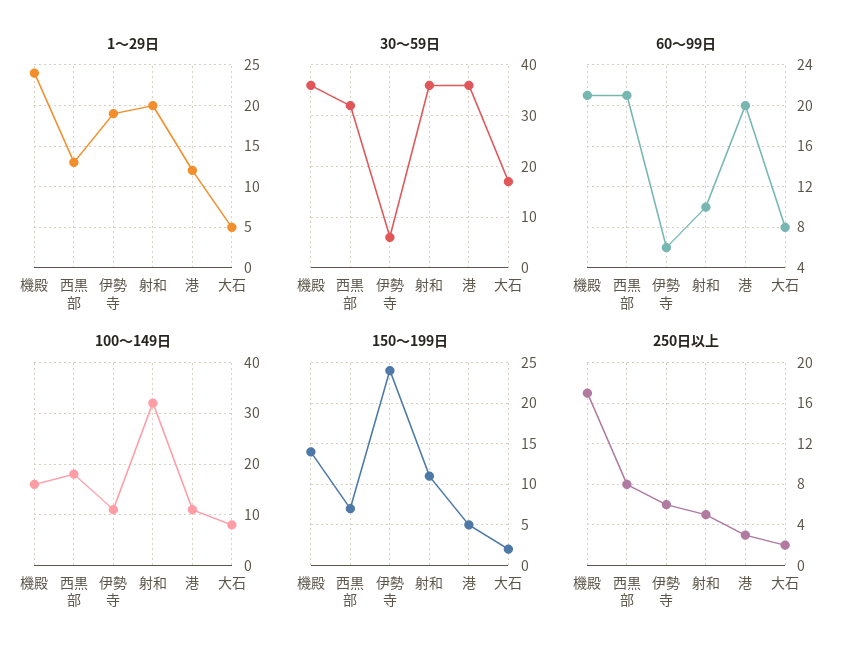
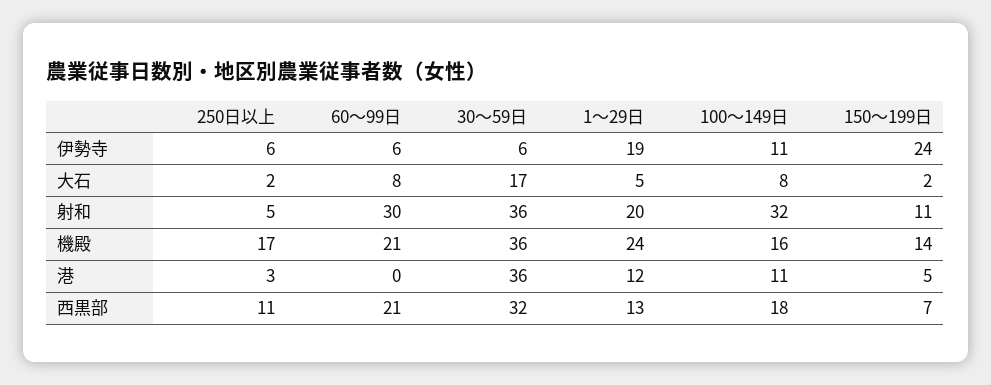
  {
    "1～29日": {
      "機殿": 24,
      "西黒部": 13,
      "伊勢寺": 19,
      "射和": 20,
      "港": 12,
      "大石": 5
    },
    "30～59日": {
      "機殿": 36,
      "西黒部": 32,
      "伊勢寺": 6,
      "射和": 36,
      "港": 36,
      "大石": 17
    },
    "60～99日": {
      "機殿": 21,
      "西黒部": 21,
      "伊勢寺": 6,
-     "射和": 10,
+     "射和": 30,
-     "港": 20,
+     "港": 0,
      "大石": 8
    },
    "100～149日": {
      "機殿": 16,
      "西黒部": 18,
      "伊勢寺": 11,
      "射和": 32,
      "港": 11,
      "大石": 8
    },
    "150～199日": {
      "機殿": 14,
      "西黒部": 7,
      "伊勢寺": 24,
      "射和": 11,
      "港": 5,
      "大石": 2
    },
    "250日以上": {
      "機殿": 17,
-     "西黒部": 8,
+     "西黒部": 11,
      "伊勢寺": 6,
      "射和": 5,
      "港": 3,
      "大石": 2
    }
  }

